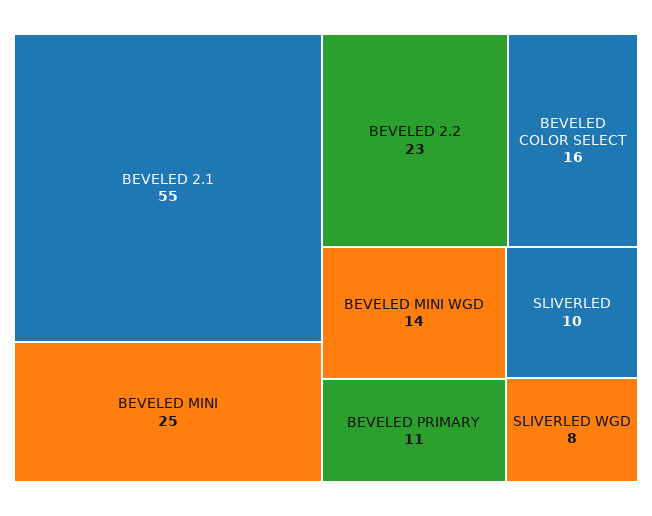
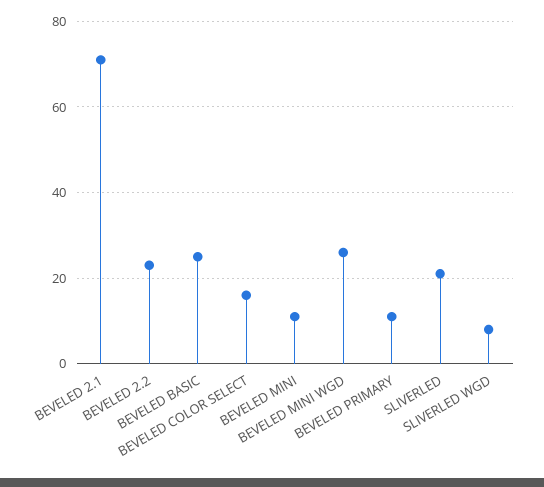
  {
-   "BEVELED 2.1": 55,
+   "BEVELED 2.1": 70,
-   "BEVELED MINI": 25,
+   "BEVELED MINI": 10,
    "BEVELED 2.2": 23,
    "BEVELED COLOR SELECT": 16,
-   "BEVELED MINI WGD": 14,
+   "BEVELED MINI WGD": 25,
    "BEVELED PRIMARY": 11,
-   "SLIVERLED": 10,
+   "SLIVERLED": 20,
-   "SLIVERLED WGD": 8
+   "SLIVERLED WGD": 8,
+   "BEVELED BASIC": 25
  }

